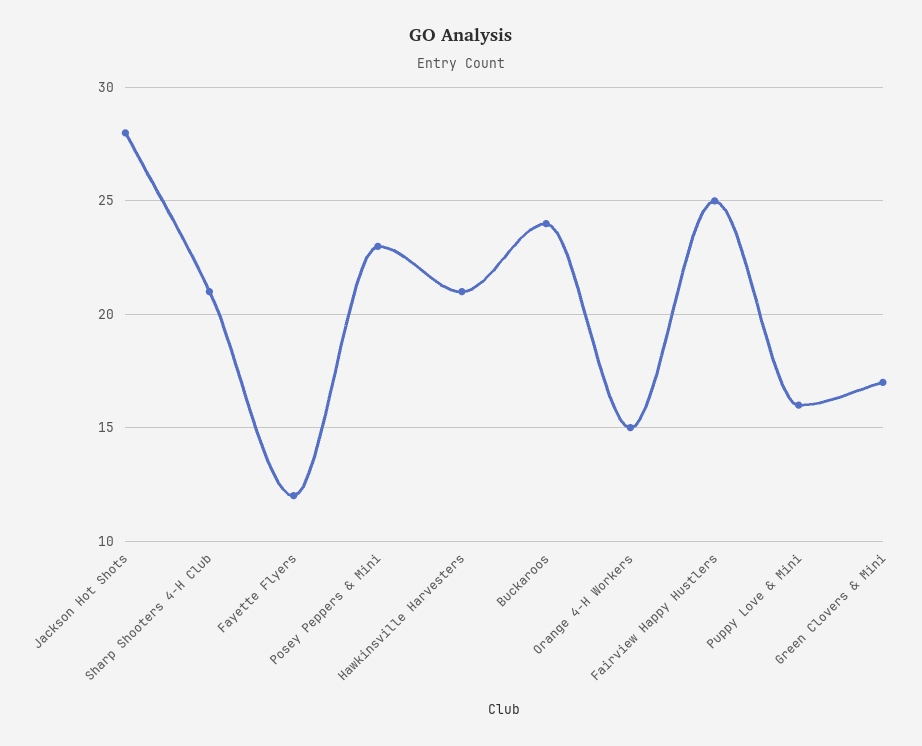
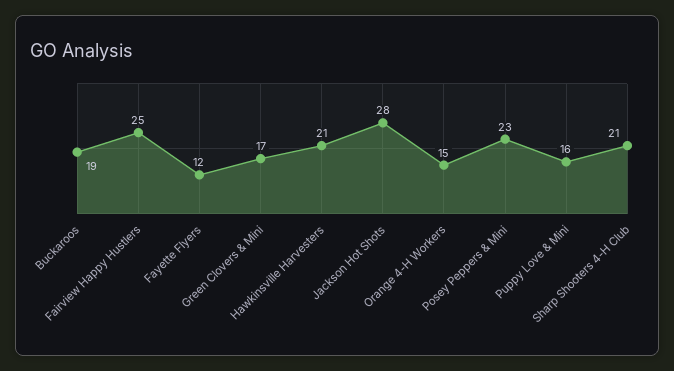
  {
    "Jackson Hot Shots": 28,
    "Sharp Shooters 4-H Club": 21,
    "Fayette Flyers": 12,
    "Posey Peppers & Mini": 23,
    "Hawkinsville Harvesters": 21,
-   "Buckaroos": 24,
+   "Buckaroos": 19,
    "Orange 4-H Workers": 15,
    "Fairview Happy Hustlers": 25,
    "Puppy Love & Mini": 16,
    "Green Clovers & Mini": 17
  }

